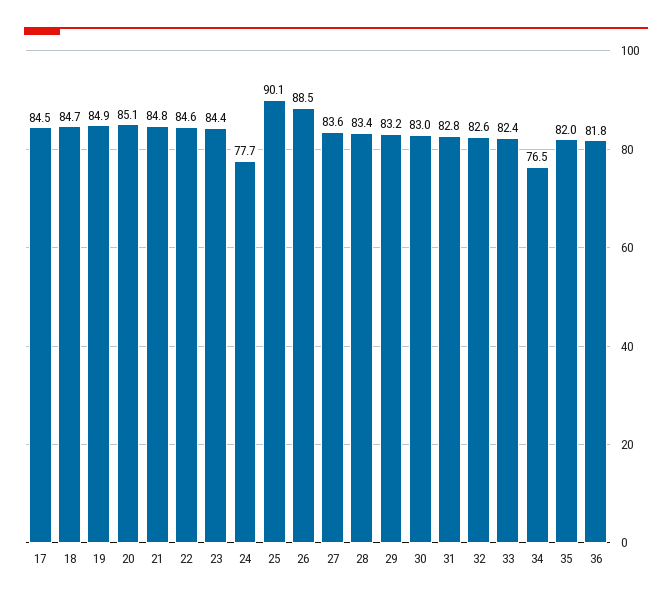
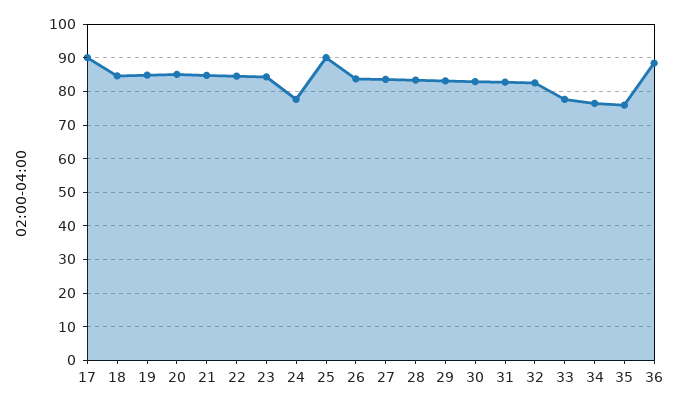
  {
-   "17": 84.5,
+   "17": 90,
    "18": 84.7,
    "19": 84.9,
    "20": 85.1,
    "21": 84.8,
    "22": 84.6,
    "23": 84.4,
    "24": 77.7,
    "25": 90.1,
-   "26": 88.5,
+   "26": 84,
    "27": 83.6,
    "28": 83.4,
    "29": 83.2,
    "30": 83,
    "31": 82.8,
    "32": 82.6,
-   "33": 82.4,
+   "33": 78,
    "34": 76.5,
-   "35": 82,
+   "35": 76,
-   "36": 81.8
+   "36": 88
  }

